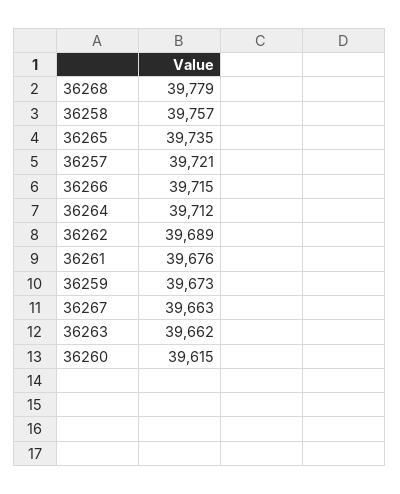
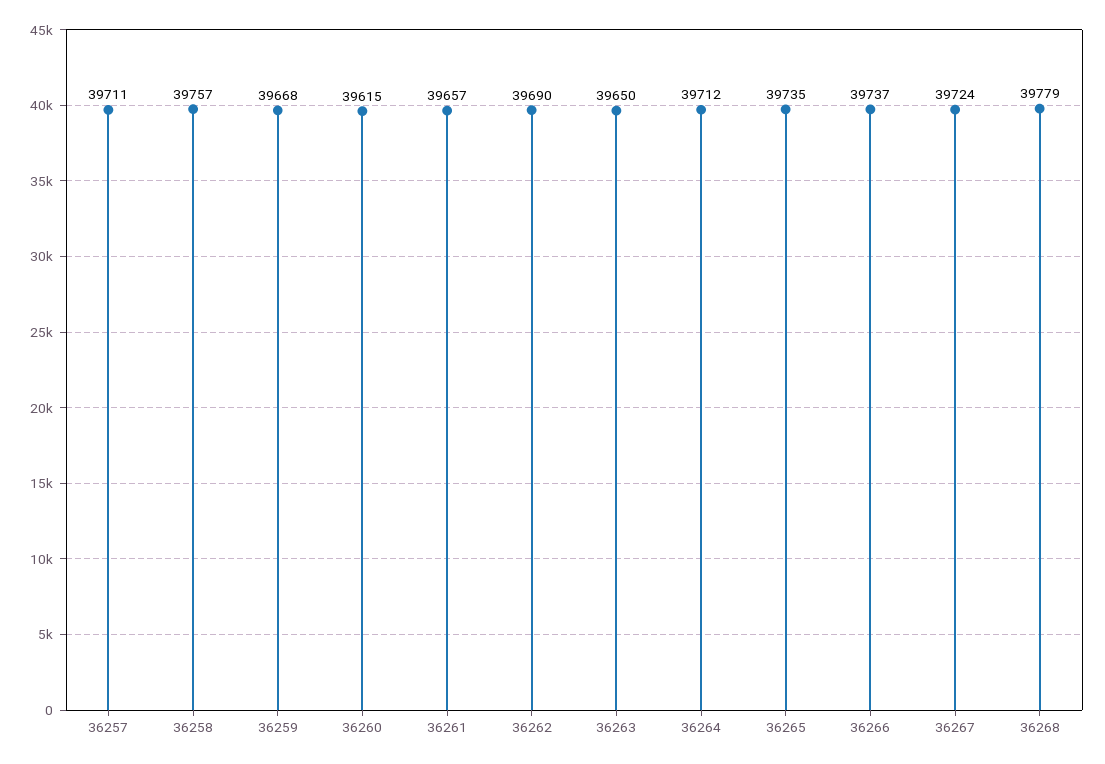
  {
    "36268": 39779,
    "36258": 39757,
    "36265": 39735,
-   "36257": 39721,
+   "36257": 39711,
-   "36266": 39715,
+   "36266": 39737,
    "36264": 39712,
-   "36262": 39689,
+   "36262": 39690,
-   "36261": 39676,
+   "36261": 39657,
-   "36259": 39673,
+   "36259": 39668,
-   "36267": 39663,
+   "36267": 39724,
-   "36263": 39662,
+   "36263": 39650,
    "36260": 39615
  }

